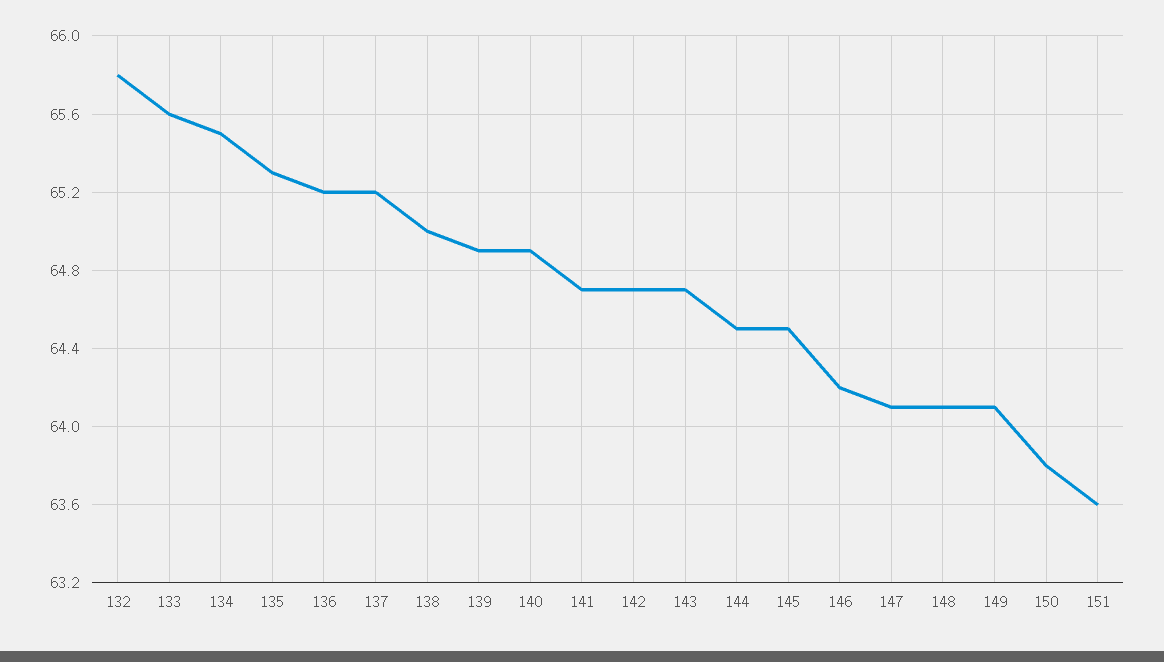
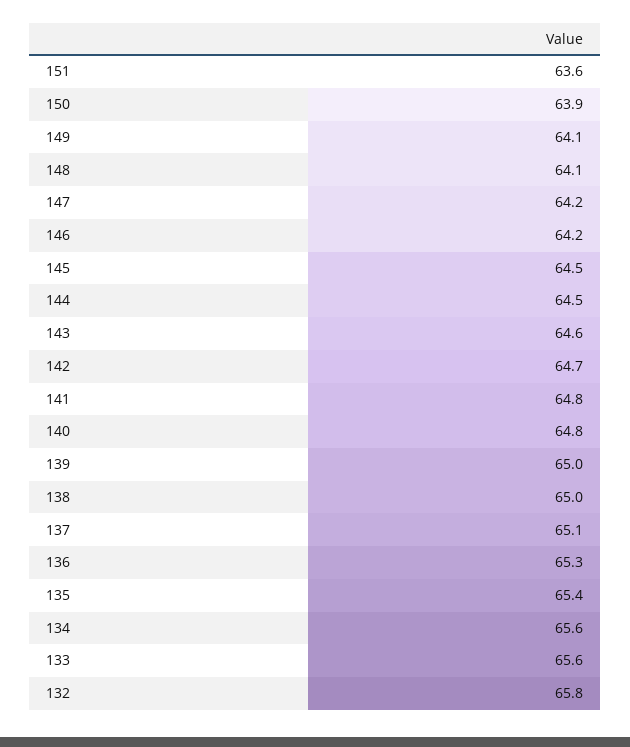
  {
    "132": 65.8,
    "133": 65.6,
-   "134": 65.5,
+   "134": 65.6,
-   "135": 65.3,
+   "135": 65.4,
-   "136": 65.2,
+   "136": 65.3,
-   "137": 65.2,
+   "137": 65.1,
    "138": 65,
-   "139": 64.9,
+   "139": 65,
-   "140": 64.9,
+   "140": 64.8,
-   "141": 64.7,
+   "141": 64.8,
    "142": 64.7,
-   "143": 64.7,
+   "143": 64.6,
    "144": 64.5,
    "145": 64.5,
    "146": 64.2,
-   "147": 64.1,
+   "147": 64.2,
    "148": 64.1,
    "149": 64.1,
-   "150": 63.8,
+   "150": 63.9,
    "151": 63.6
  }

